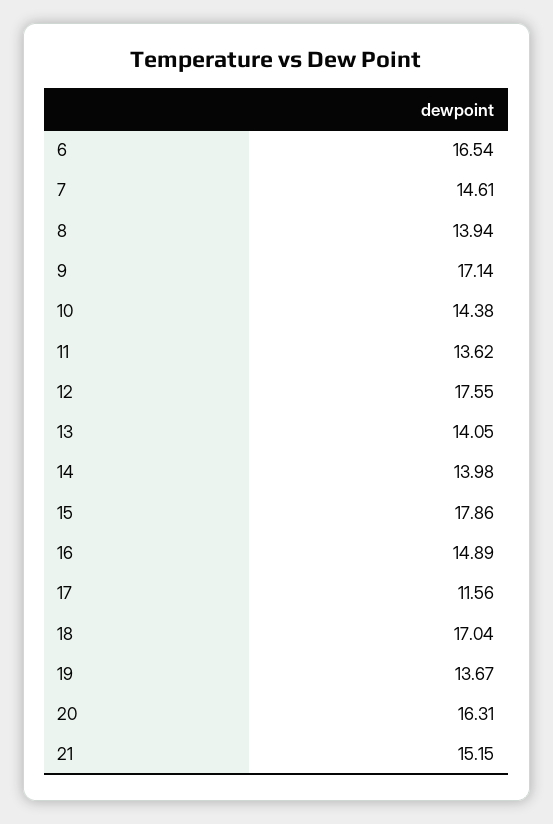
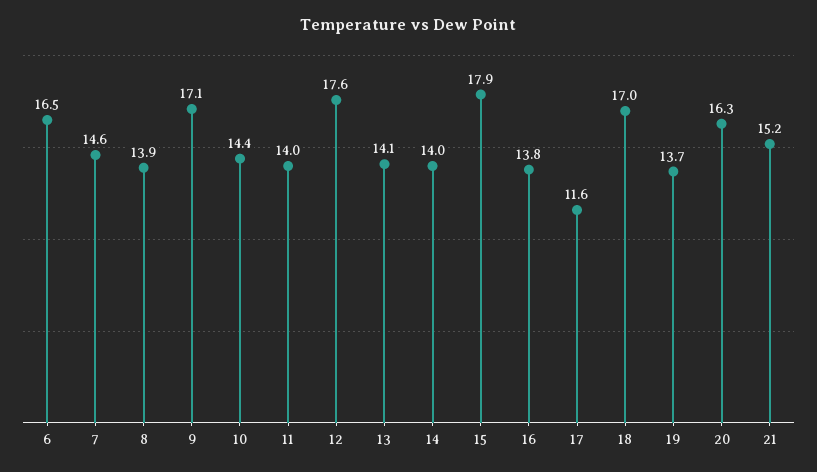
  {
    "6": 16.54,
    "7": 14.61,
    "8": 13.94,
    "9": 17.14,
    "10": 14.38,
-   "11": 13.62,
+   "11": 14,
    "12": 17.55,
    "13": 14.05,
    "14": 13.98,
    "15": 17.86,
-   "16": 14.89,
+   "16": 13.8,
    "17": 11.56,
    "18": 17.04,
    "19": 13.67,
    "20": 16.31,
    "21": 15.15
  }

